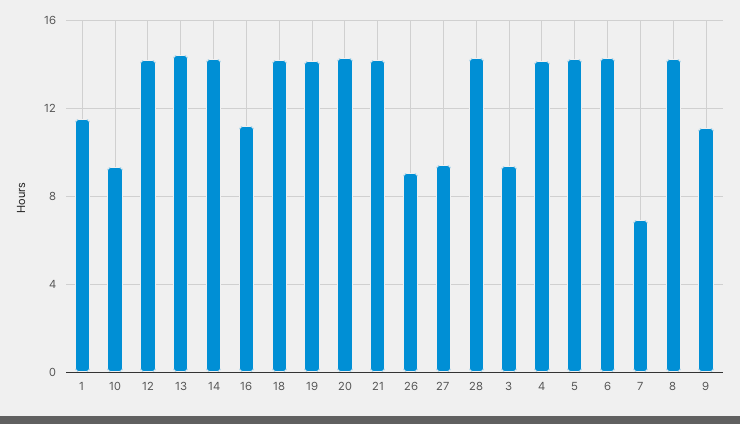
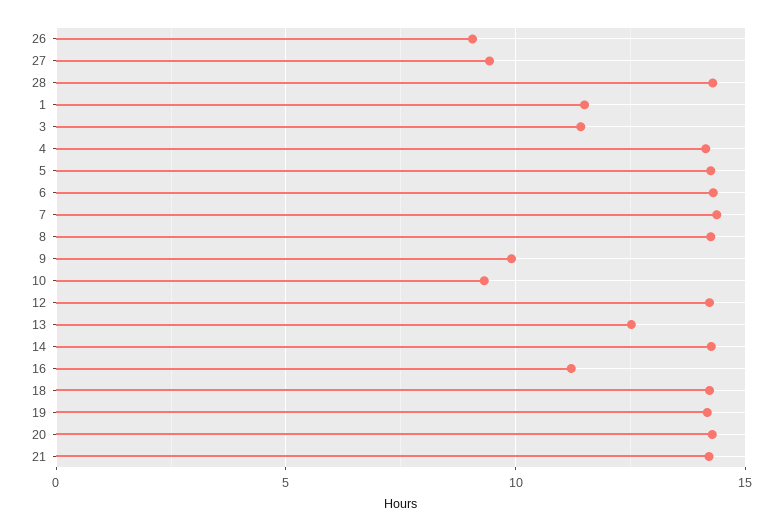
  {
    "1": 11.5,
    "10": 9.5,
    "12": 14,
-   "13": 14.5,
+   "13": 12.5,
    "14": 14.5,
    "16": 11,
    "18": 14,
    "19": 14,
    "20": 14.5,
    "21": 14,
    "26": 9,
    "27": 9.5,
    "28": 14.5,
-   "3": 9.5,
+   "3": 11.5,
    "4": 14,
    "5": 14.5,
    "6": 14.5,
-   "7": 7,
+   "7": 14.5,
    "8": 14.5,
-   "9": 11
+   "9": 10
  }

